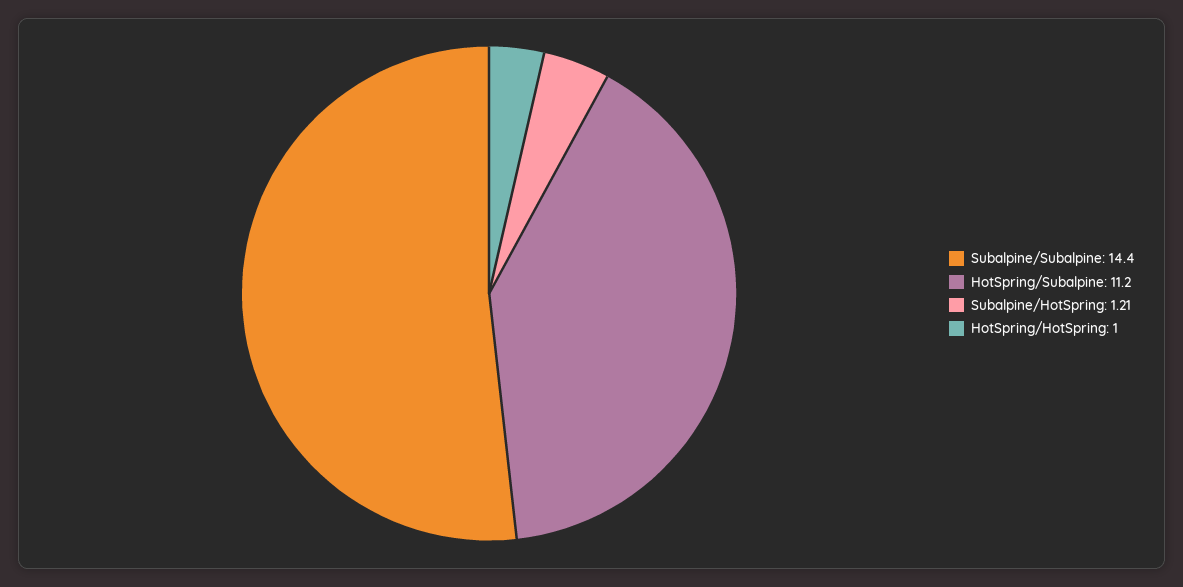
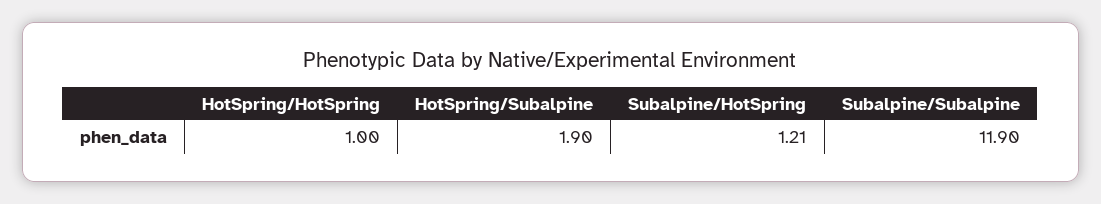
  {
-   "Subalpine/Subalpine": 14.4,
+   "Subalpine/Subalpine": 11.9,
-   "HotSpring/Subalpine": 11.2,
+   "HotSpring/Subalpine": 1.9,
    "Subalpine/HotSpring": 1.21,
    "HotSpring/HotSpring": 1
  }

